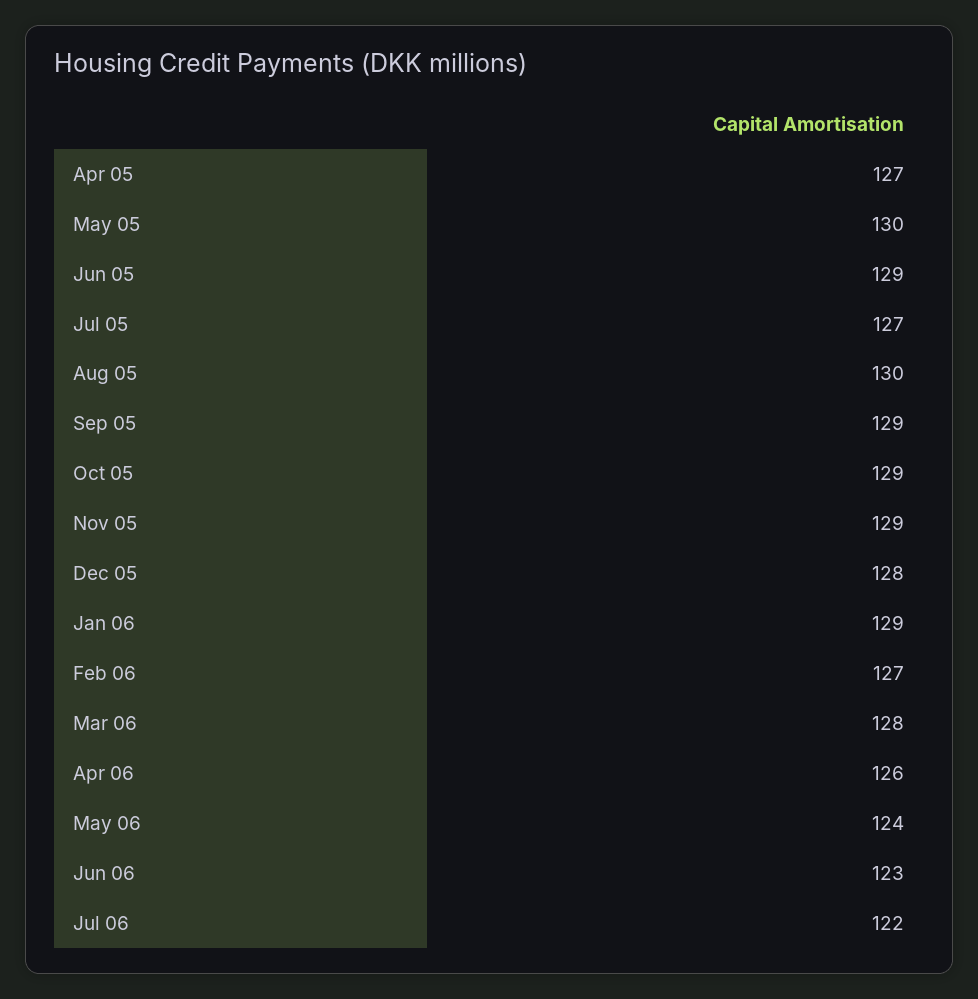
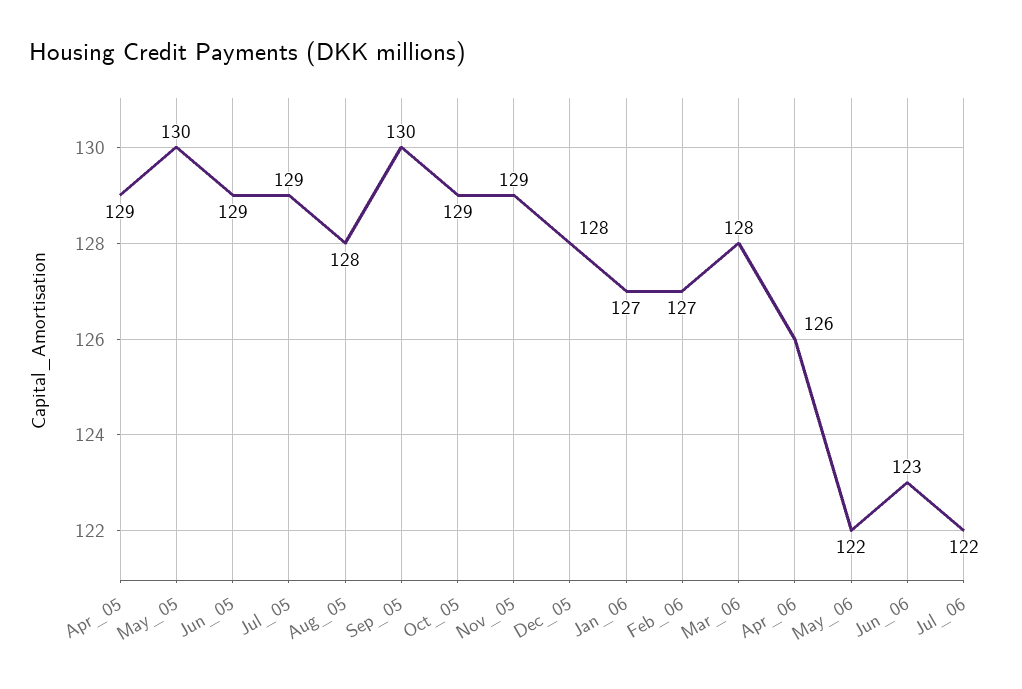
  {
-   "Apr 05": 127,
+   "Apr 05": 129,
    "May 05": 130,
    "Jun 05": 129,
-   "Jul 05": 127,
+   "Jul 05": 129,
-   "Aug 05": 130,
+   "Aug 05": 128,
-   "Sep 05": 129,
+   "Sep 05": 130,
    "Oct 05": 129,
    "Nov 05": 129,
    "Dec 05": 128,
-   "Jan 06": 129,
+   "Jan 06": 127,
    "Feb 06": 127,
    "Mar 06": 128,
    "Apr 06": 126,
-   "May 06": 124,
+   "May 06": 122,
    "Jun 06": 123,
    "Jul 06": 122
  }

